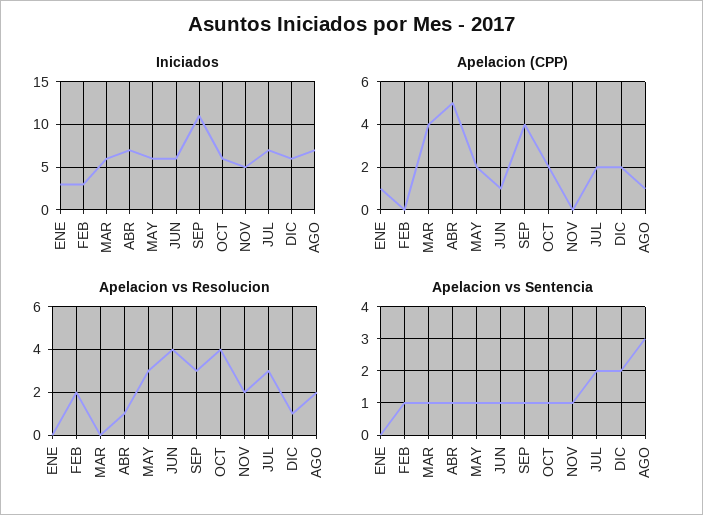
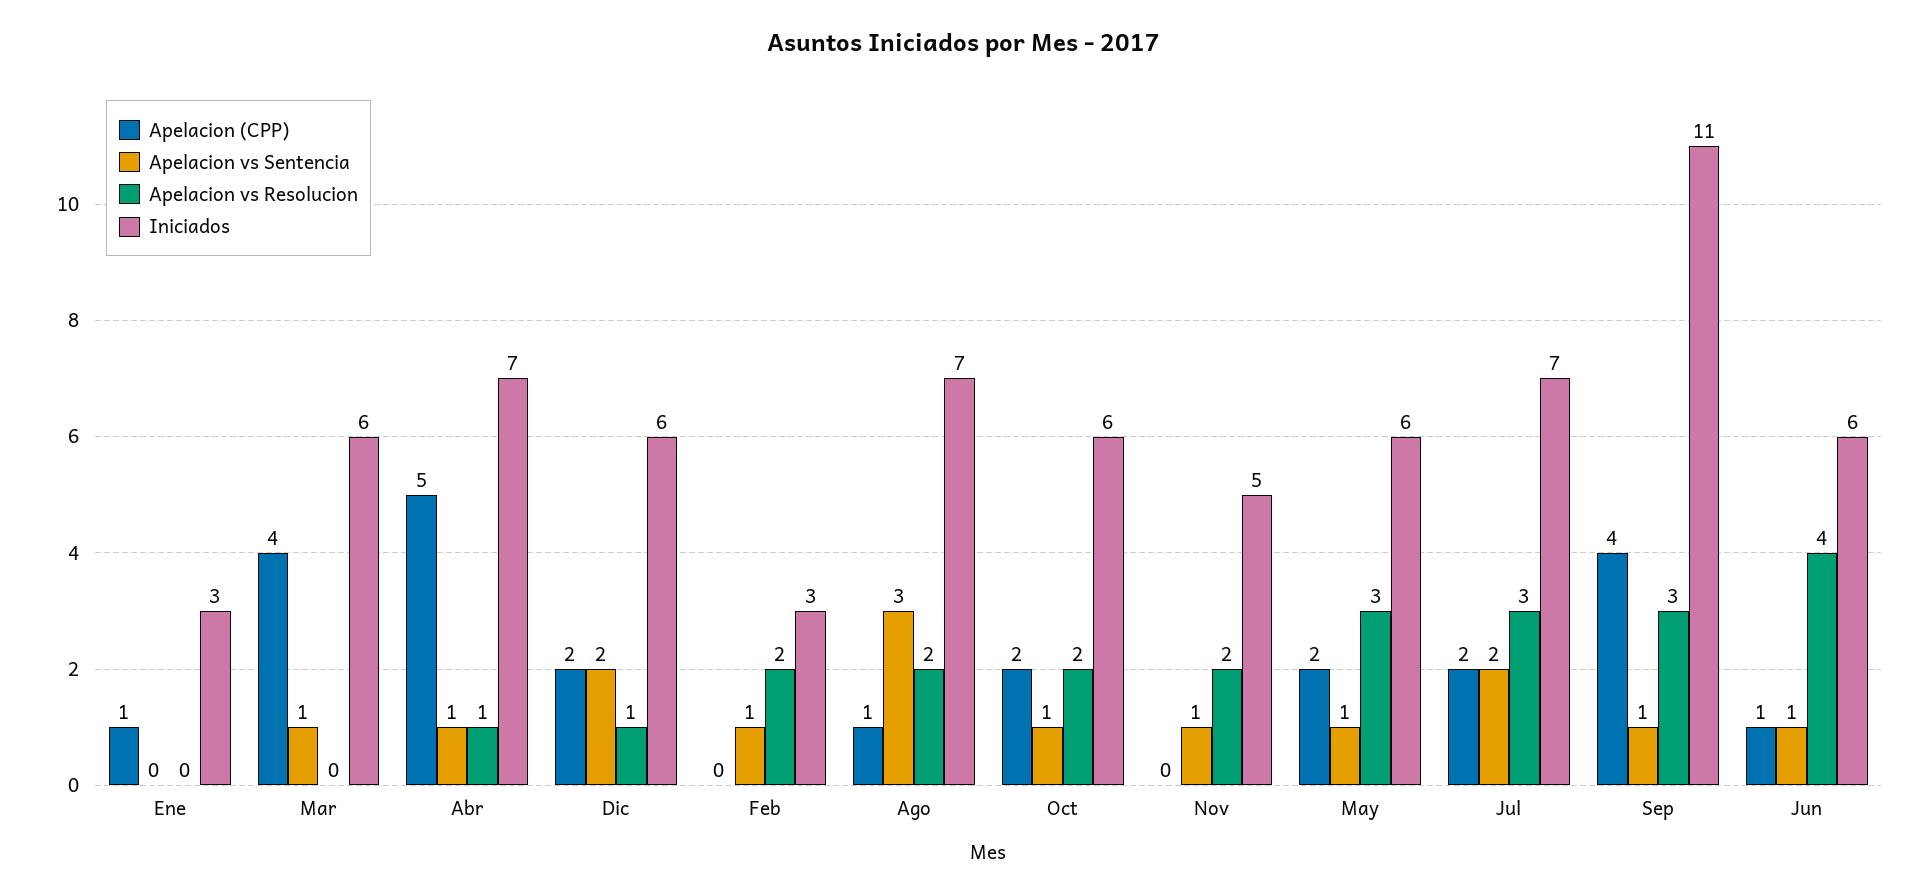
  {
    "Iniciados": {
      "ENE": 3,
      "FEB": 3,
      "MAR": 6,
      "ABR": 7,
      "MAY": 6,
      "JUN": 6,
      "SEP": 11,
      "OCT": 6,
      "NOV": 5,
      "JUL": 7,
      "DIC": 6,
      "AGO": 7
    },
    "Apelacion (CPP)": {
      "ENE": 1,
      "FEB": 0,
      "MAR": 4,
      "ABR": 5,
      "MAY": 2,
      "JUN": 1,
      "SEP": 4,
      "OCT": 2,
      "NOV": 0,
      "JUL": 2,
      "DIC": 2,
      "AGO": 1
    },
    "Apelacion vs Resolucion": {
      "ENE": 0,
      "FEB": 2,
      "MAR": 0,
      "ABR": 1,
      "MAY": 3,
      "JUN": 4,
      "SEP": 3,
-     "OCT": 4,
+     "OCT": 2,
      "NOV": 2,
      "JUL": 3,
      "DIC": 1,
      "AGO": 2
    },
    "Apelacion vs Sentencia": {
      "ENE": 0,
      "FEB": 1,
      "MAR": 1,
      "ABR": 1,
      "MAY": 1,
      "JUN": 1,
      "SEP": 1,
      "OCT": 1,
      "NOV": 1,
      "JUL": 2,
      "DIC": 2,
      "AGO": 3
    }
  }

